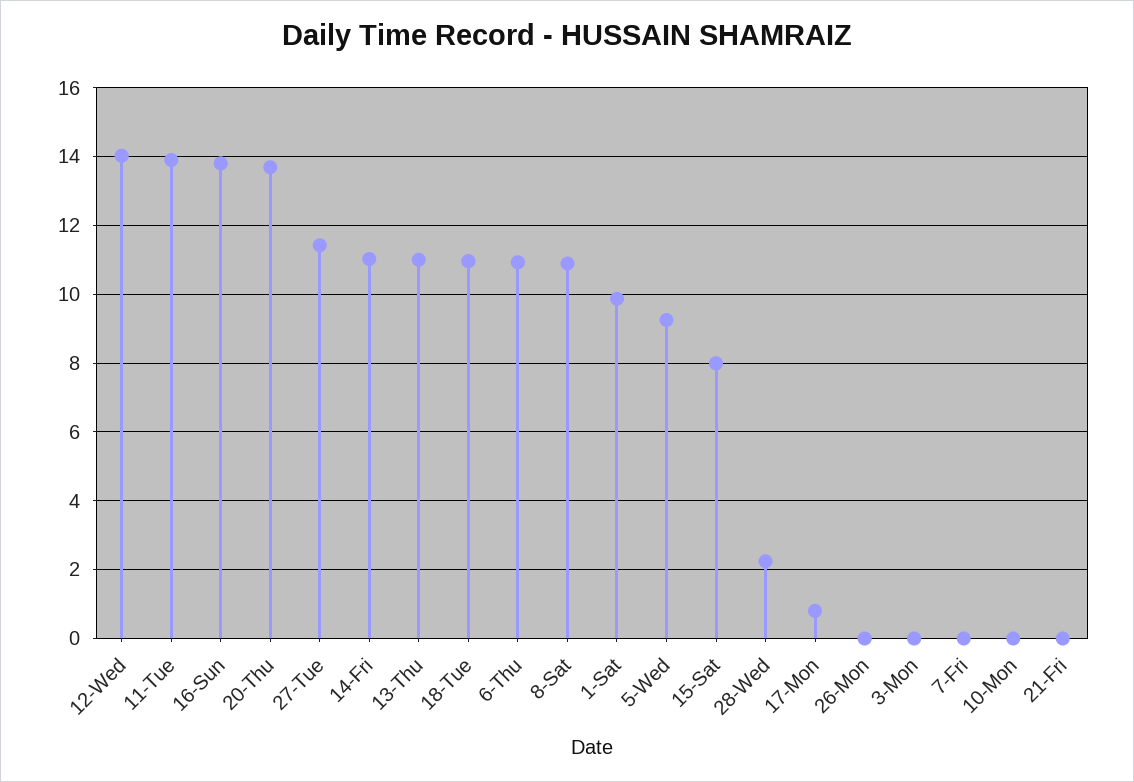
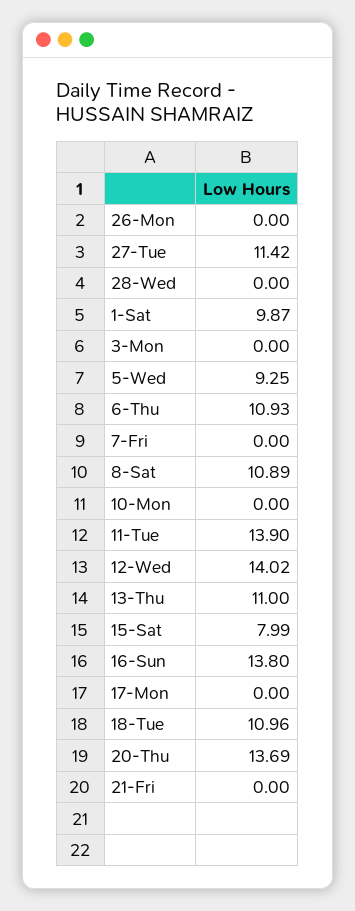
  {
    "12-Wed": 14.02,
    "11-Tue": 13.9,
    "16-Sun": 13.8,
    "20-Thu": 13.69,
    "27-Tue": 11.42,
-   "14-Fri": 11,
    "13-Thu": 11,
    "18-Tue": 10.96,
    "6-Thu": 10.93,
    "8-Sat": 10.89,
    "1-Sat": 9.87,
    "5-Wed": 9.25,
    "15-Sat": 7.99,
-   "28-Wed": 2.2,
+   "28-Wed": 0,
-   "17-Mon": 0.8,
+   "17-Mon": 0,
    "26-Mon": 0,
    "3-Mon": 0,
    "7-Fri": 0,
    "10-Mon": 0,
    "21-Fri": 0
  }

